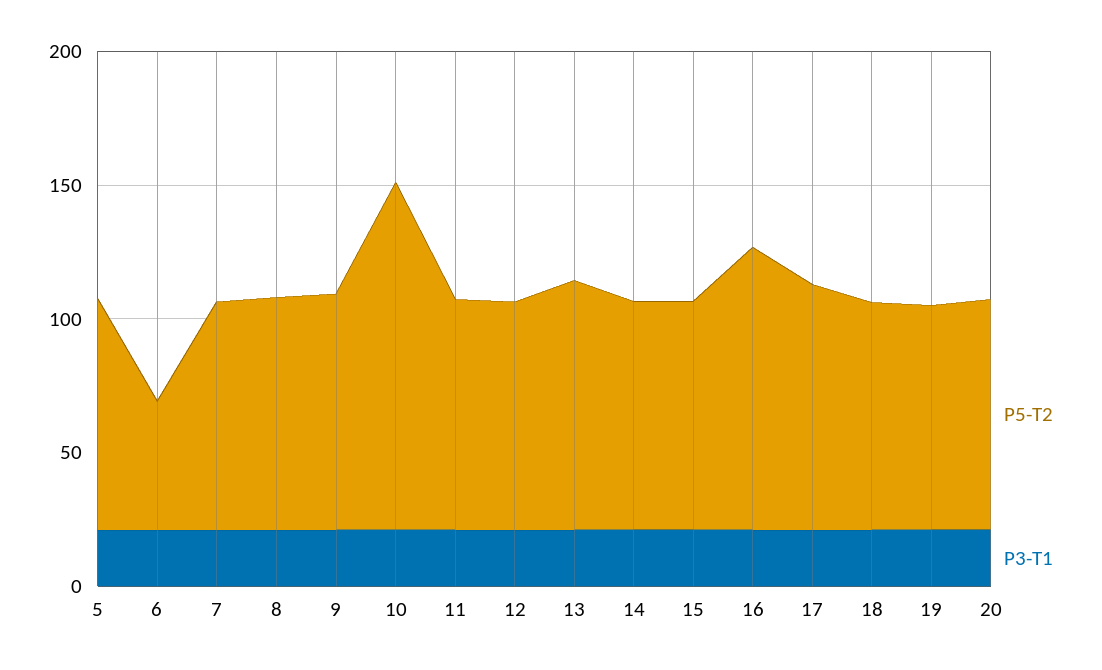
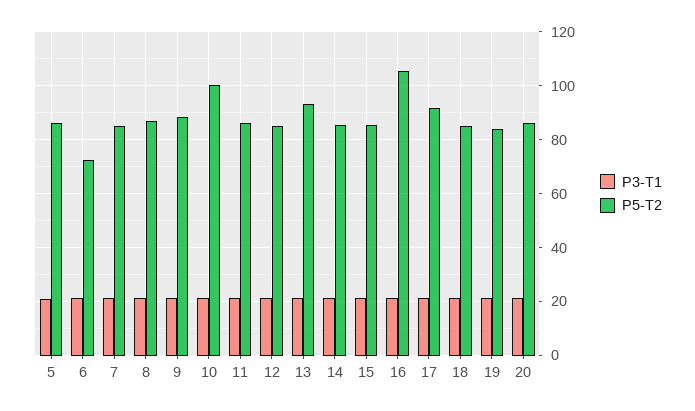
  {
    "P5-T2": {
      "5": 87.5,
-     "6": 50,
+     "6": 72.5,
      "7": 85,
      "8": 87.5,
      "9": 87.5,
-     "10": 130,
+     "10": 100,
      "11": 85,
      "12": 85,
      "13": 92.5,
      "14": 85,
      "15": 85,
      "16": 105,
      "17": 92.5,
      "18": 85,
      "19": 85,
      "20": 85
    },
    "P3-T1": {
      "5": 20,
      "6": 20,
      "7": 20,
      "8": 20,
      "9": 20,
      "10": 22.5,
      "11": 20,
      "12": 20,
      "13": 20,
      "14": 20,
      "15": 20,
      "16": 20,
      "17": 20,
      "18": 20,
      "19": 20,
      "20": 20
    }
  }

